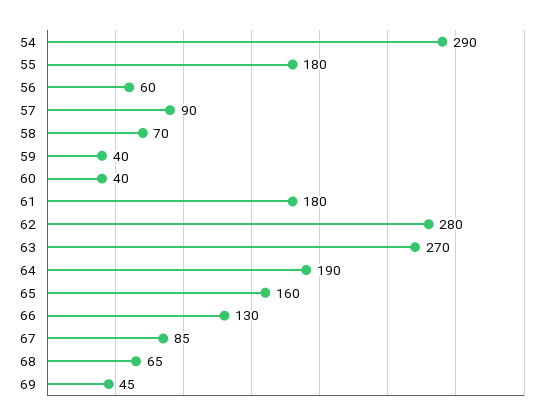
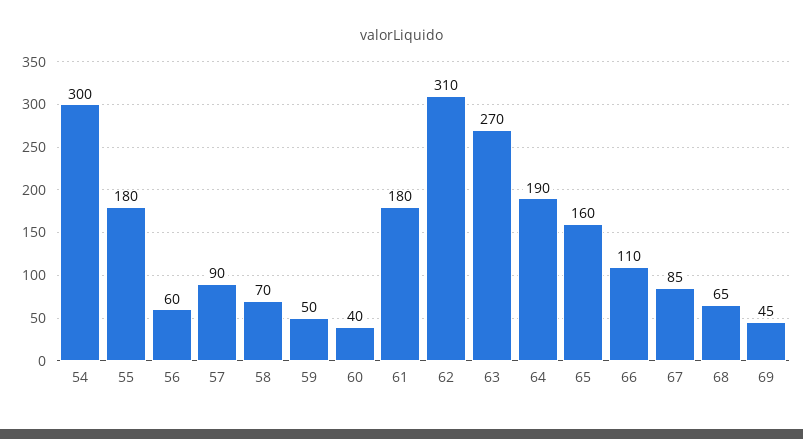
  {
-   "54": 290,
+   "54": 300,
    "55": 180,
    "56": 60,
    "57": 90,
    "58": 70,
-   "59": 40,
+   "59": 50,
    "60": 40,
    "61": 180,
-   "62": 280,
+   "62": 310,
    "63": 270,
    "64": 190,
    "65": 160,
-   "66": 130,
+   "66": 110,
    "67": 85,
    "68": 65,
    "69": 45
  }

